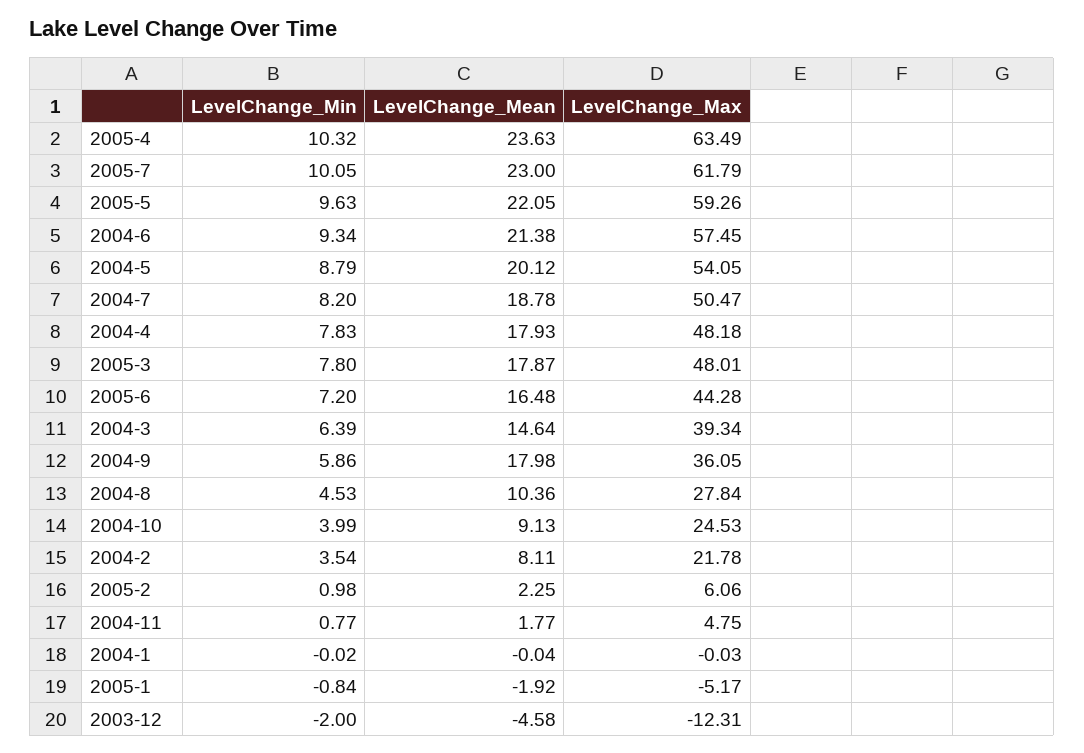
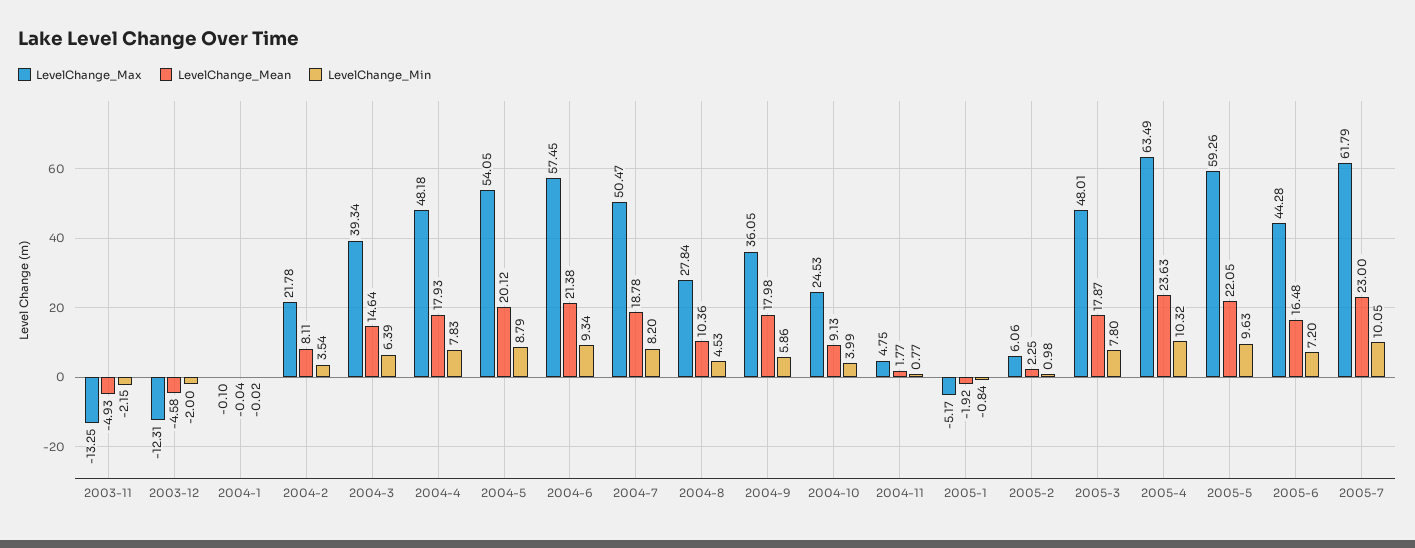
  {
    "LevelChange_Min": {
      "2005-4": 10.32,
      "2005-7": 10.05,
      "2005-5": 9.63,
      "2004-6": 9.34,
      "2004-5": 8.79,
      "2004-7": 8.2,
      "2004-4": 7.83,
      "2005-3": 7.8,
      "2005-6": 7.2,
      "2004-3": 6.39,
      "2004-9": 5.86,
      "2004-8": 4.53,
      "2004-10": 3.99,
      "2004-2": 3.54,
      "2005-2": 0.98,
      "2004-11": 0.77,
      "2004-1": -0.02,
      "2005-1": -0.84,
-     "2003-12": -2
+     "2003-12": -2,
+     "2003-11": -2.15
    },
    "LevelChange_Mean": {
      "2005-4": 23.63,
      "2005-7": 23,
      "2005-5": 22.05,
      "2004-6": 21.38,
      "2004-5": 20.12,
      "2004-7": 18.78,
      "2004-4": 17.93,
      "2005-3": 17.87,
      "2005-6": 16.48,
      "2004-3": 14.64,
      "2004-9": 17.98,
      "2004-8": 10.36,
      "2004-10": 9.13,
      "2004-2": 8.11,
      "2005-2": 2.25,
      "2004-11": 1.77,
      "2004-1": -0.04,
      "2005-1": -1.92,
-     "2003-12": -4.58
+     "2003-12": -4.58,
+     "2003-11": -4.93
    },
    "LevelChange_Max": {
      "2005-4": 63.49,
      "2005-7": 61.79,
      "2005-5": 59.26,
      "2004-6": 57.45,
      "2004-5": 54.05,
      "2004-7": 50.47,
      "2004-4": 48.18,
      "2005-3": 48.01,
      "2005-6": 44.28,
      "2004-3": 39.34,
      "2004-9": 36.05,
      "2004-8": 27.84,
      "2004-10": 24.53,
      "2004-2": 21.78,
      "2005-2": 6.06,
      "2004-11": 4.75,
-     "2004-1": -0.03,
+     "2004-1": -0.1,
      "2005-1": -5.17,
-     "2003-12": -12.31
+     "2003-12": -12.31,
+     "2003-11": -13.25
    }
  }

